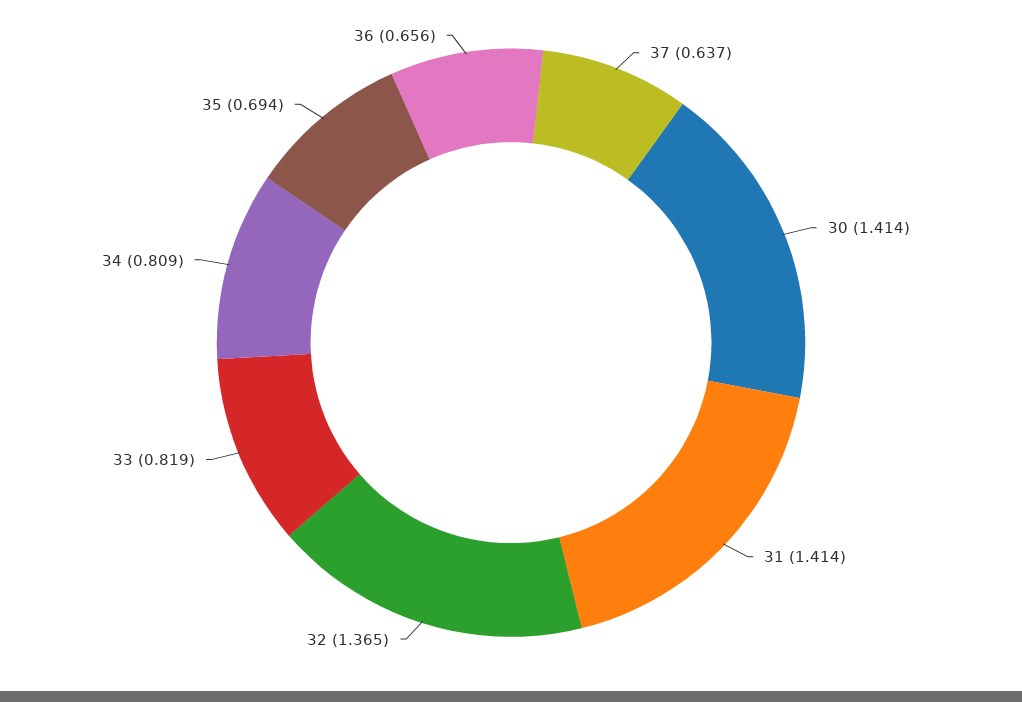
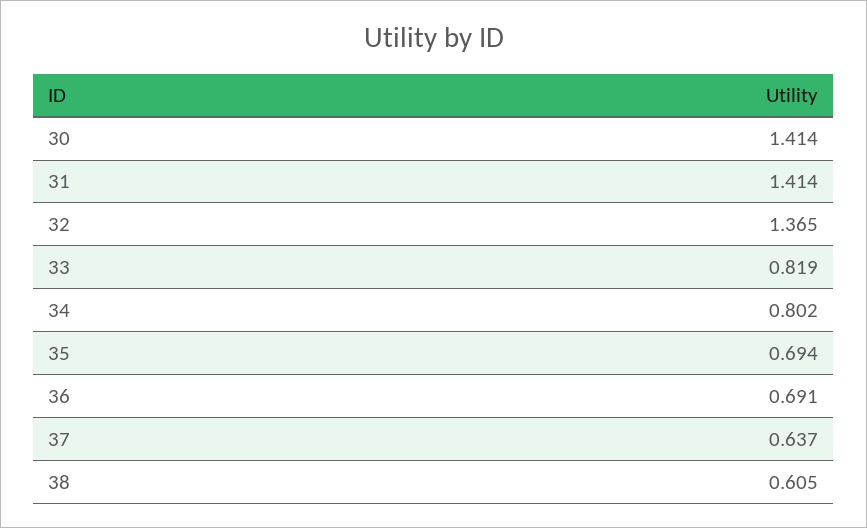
  {
    "37": 0.637,
    "30": 1.414,
    "31": 1.414,
    "32": 1.365,
    "33": 0.819,
-   "34": 0.809,
+   "34": 0.802,
    "35": 0.694,
-   "36": 0.656
+   "36": 0.691,
+   "38": 0.605
  }

